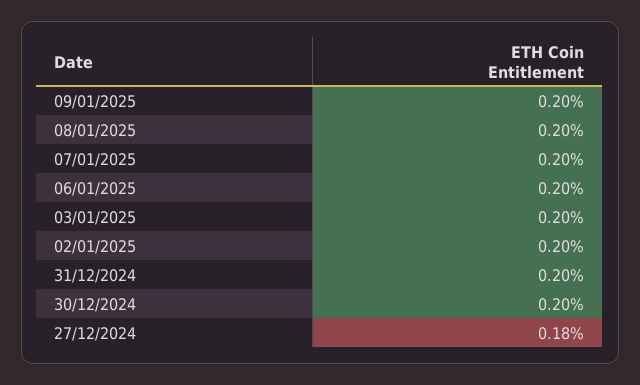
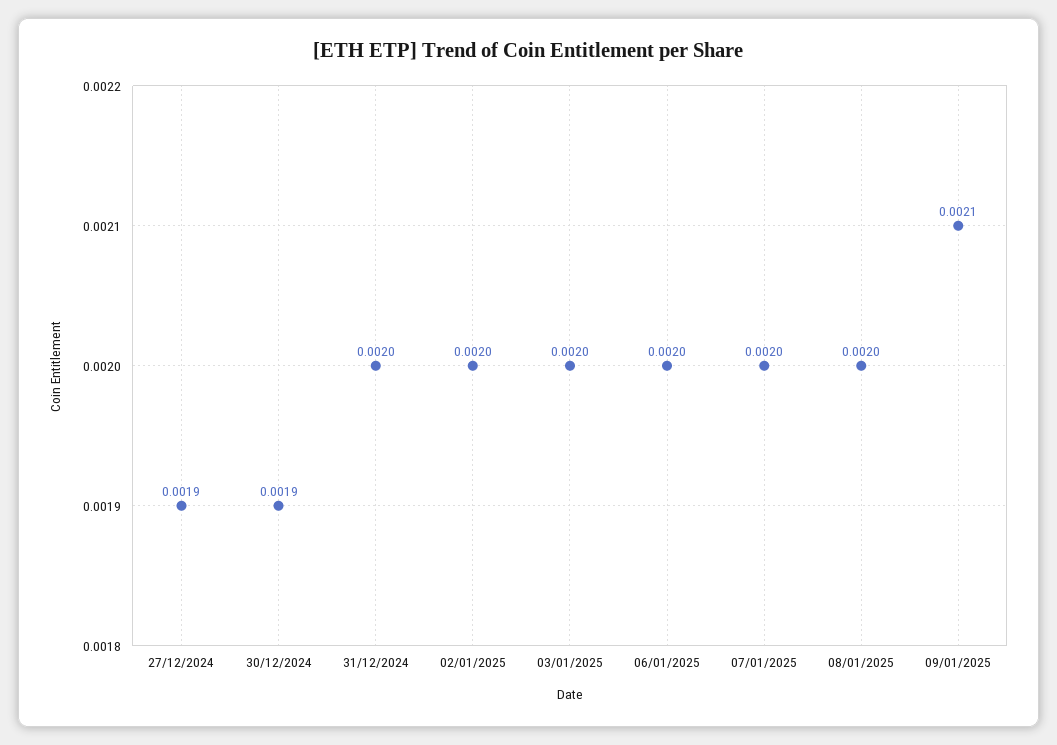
  {
-   "09/01/2025": 0.002,
+   "09/01/2025": 0.0021,
    "08/01/2025": 0.002,
    "07/01/2025": 0.002,
    "06/01/2025": 0.002,
    "03/01/2025": 0.002,
    "02/01/2025": 0.002,
    "31/12/2024": 0.002,
-   "30/12/2024": 0.002,
+   "30/12/2024": 0.0019,
-   "27/12/2024": 0.0018
+   "27/12/2024": 0.0019
  }

